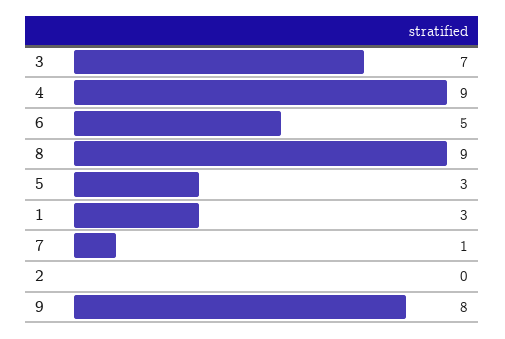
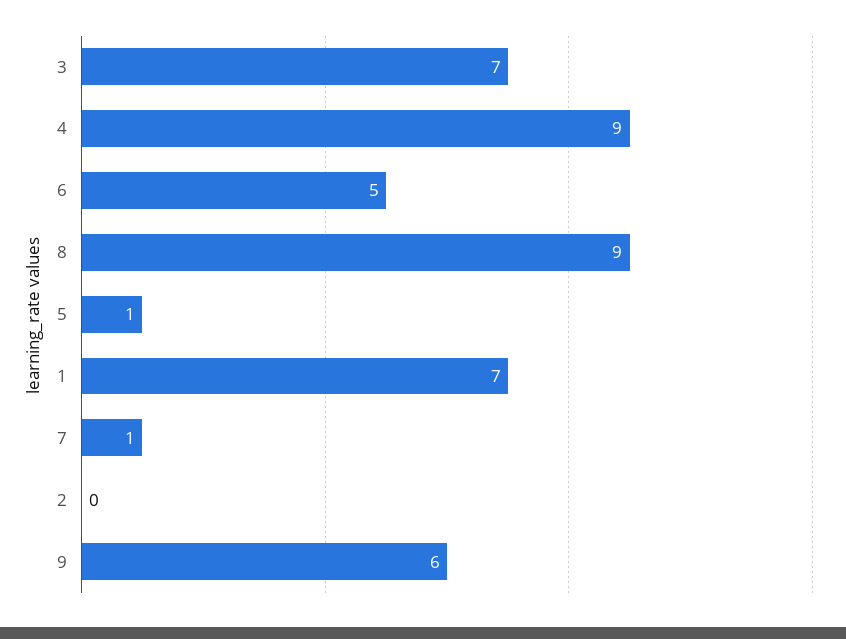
  {
    "3": 7,
    "4": 9,
    "6": 5,
    "8": 9,
-   "5": 3,
+   "5": 1,
-   "1": 3,
+   "1": 7,
    "7": 1,
    "2": 0,
-   "9": 8
+   "9": 6
  }

